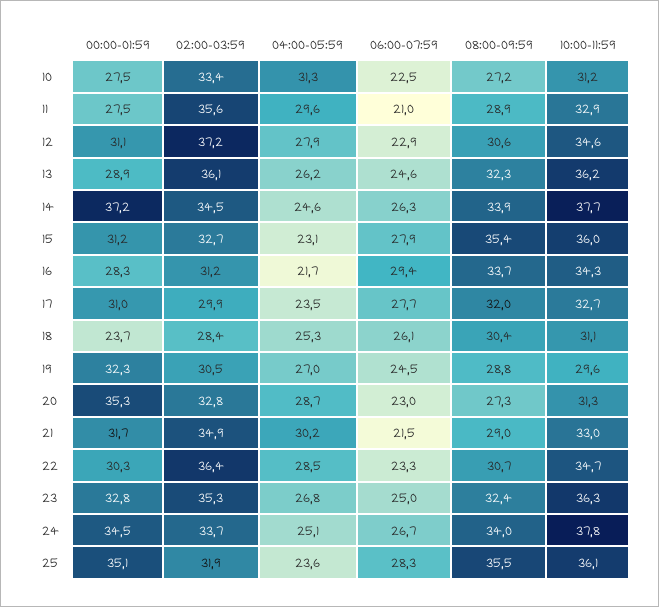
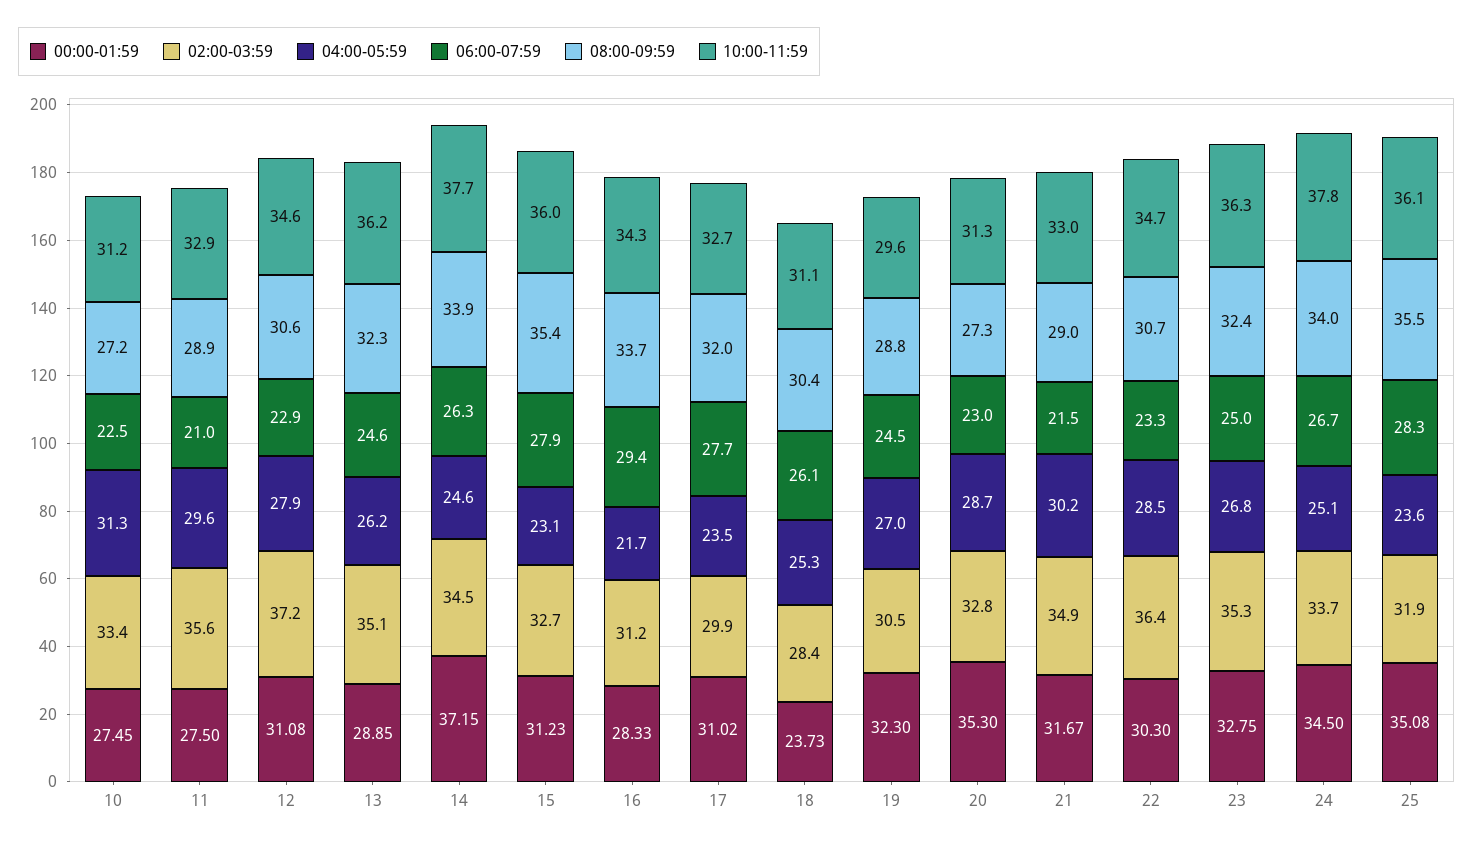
  {
    "00:00-01:59": {
      "10": 27.45,
      "11": 27.5,
      "12": 31.08,
      "13": 28.85,
      "14": 37.15,
      "15": 31.23,
      "16": 28.33,
      "17": 31.02,
      "18": 23.73,
      "19": 32.3,
      "20": 35.3,
      "21": 31.67,
      "22": 30.3,
      "23": 32.75,
      "24": 34.5,
      "25": 35.08
    },
    "02:00-03:59": {
      "10": 33.4,
      "11": 35.6,
      "12": 37.2,
-     "13": 36.1,
+     "13": 35.1,
      "14": 34.5,
      "15": 32.7,
      "16": 31.2,
      "17": 29.9,
      "18": 28.4,
      "19": 30.5,
      "20": 32.8,
      "21": 34.9,
      "22": 36.4,
      "23": 35.3,
      "24": 33.7,
      "25": 31.9
    },
    "04:00-05:59": {
      "10": 31.3,
      "11": 29.6,
      "12": 27.9,
      "13": 26.2,
      "14": 24.6,
      "15": 23.1,
      "16": 21.7,
      "17": 23.5,
      "18": 25.3,
      "19": 27,
      "20": 28.7,
      "21": 30.2,
      "22": 28.5,
      "23": 26.8,
      "24": 25.1,
      "25": 23.6
    },
    "06:00-07:59": {
      "10": 22.5,
      "11": 21,
      "12": 22.9,
      "13": 24.6,
      "14": 26.3,
      "15": 27.9,
      "16": 29.4,
      "17": 27.7,
      "18": 26.1,
      "19": 24.5,
      "20": 23,
      "21": 21.5,
      "22": 23.3,
      "23": 25,
      "24": 26.7,
      "25": 28.3
    },
    "08:00-09:59": {
      "10": 27.2,
      "11": 28.9,
      "12": 30.6,
      "13": 32.3,
      "14": 33.9,
      "15": 35.4,
      "16": 33.7,
      "17": 32,
      "18": 30.4,
      "19": 28.8,
      "20": 27.3,
      "21": 29,
      "22": 30.7,
      "23": 32.4,
      "24": 34,
      "25": 35.5
    },
    "10:00-11:59": {
      "10": 31.2,
      "11": 32.9,
      "12": 34.6,
      "13": 36.2,
      "14": 37.7,
      "15": 36,
      "16": 34.3,
      "17": 32.7,
      "18": 31.1,
      "19": 29.6,
      "20": 31.3,
      "21": 33,
      "22": 34.7,
      "23": 36.3,
      "24": 37.8,
      "25": 36.1
    }
  }

